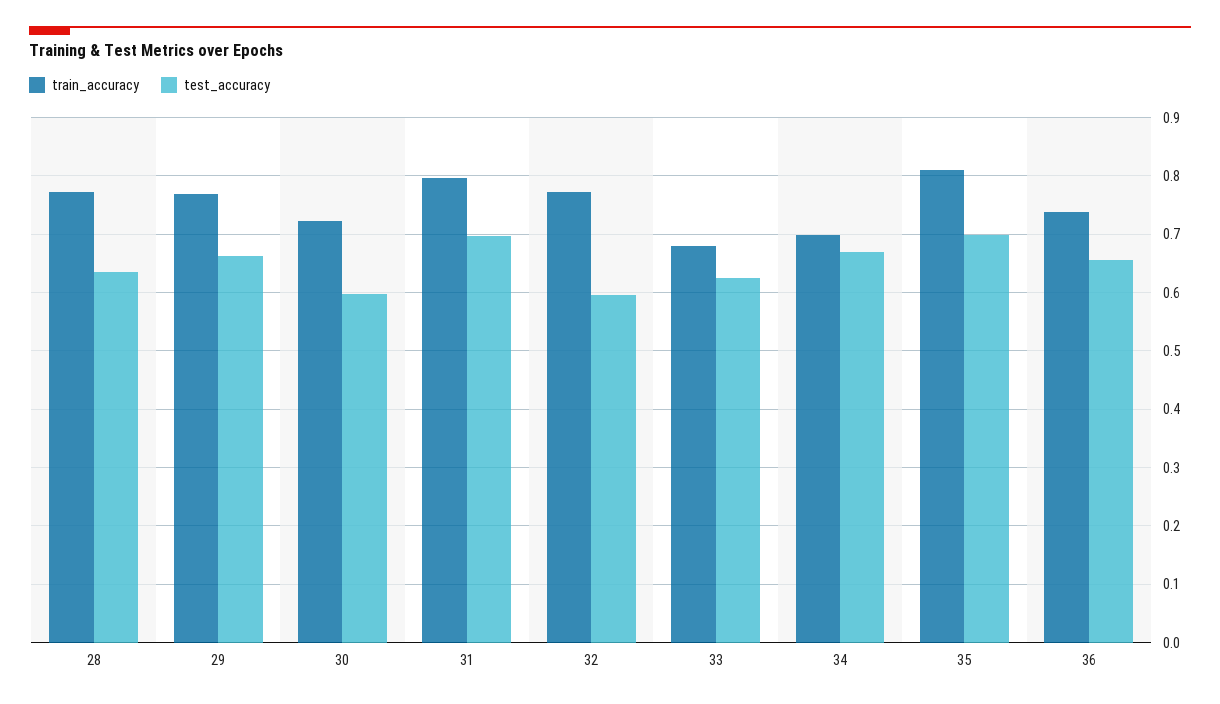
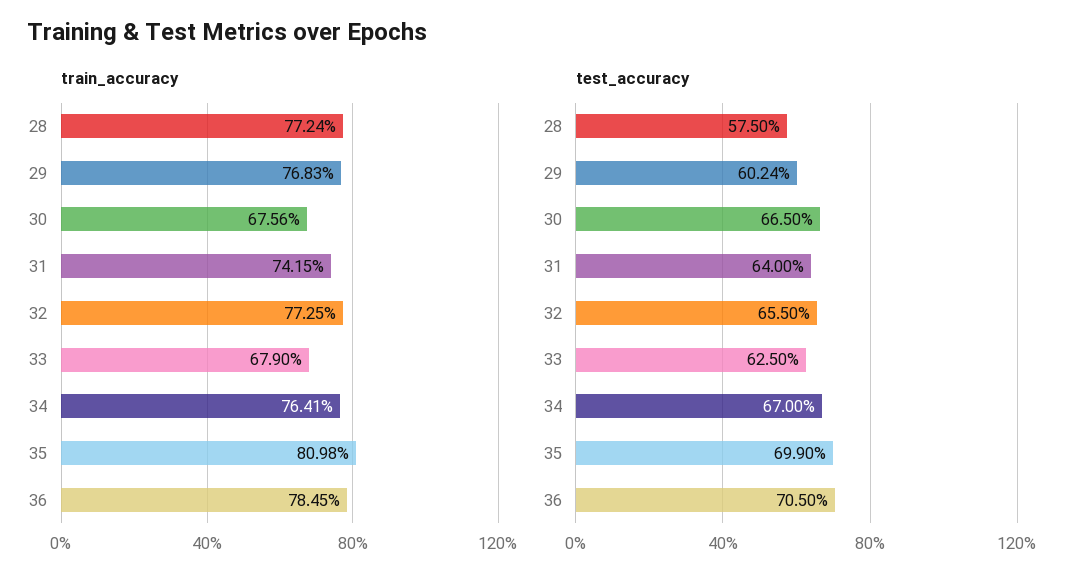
  {
    "train_accuracy": {
      "28": 0.7724,
      "29": 0.7683,
-     "30": 0.72,
+     "30": 0.6756,
-     "31": 0.8,
+     "31": 0.7415,
      "32": 0.7725,
      "33": 0.679,
-     "34": 0.7,
+     "34": 0.7641,
      "35": 0.8098,
-     "36": 0.74
+     "36": 0.7845
    },
    "test_accuracy": {
-     "28": 0.64,
+     "28": 0.575,
-     "29": 0.66,
+     "29": 0.6024,
-     "30": 0.6,
+     "30": 0.665,
-     "31": 0.7,
+     "31": 0.64,
-     "32": 0.6,
+     "32": 0.655,
      "33": 0.625,
      "34": 0.67,
      "35": 0.699,
-     "36": 0.66
+     "36": 0.705
    }
  }

